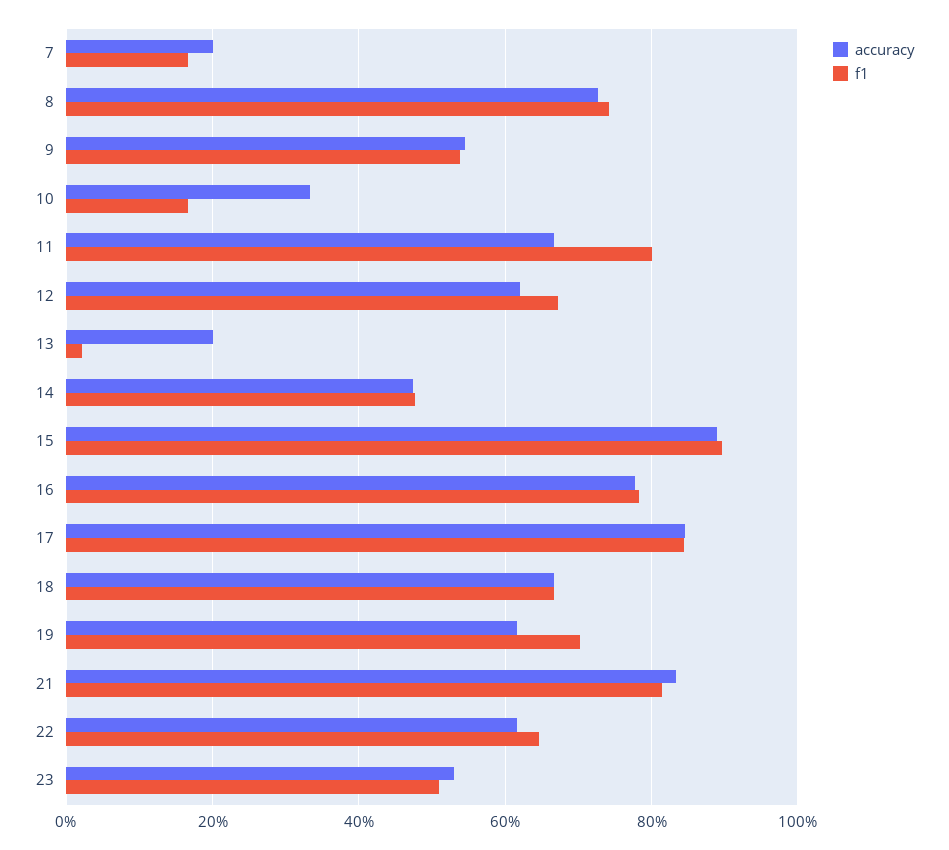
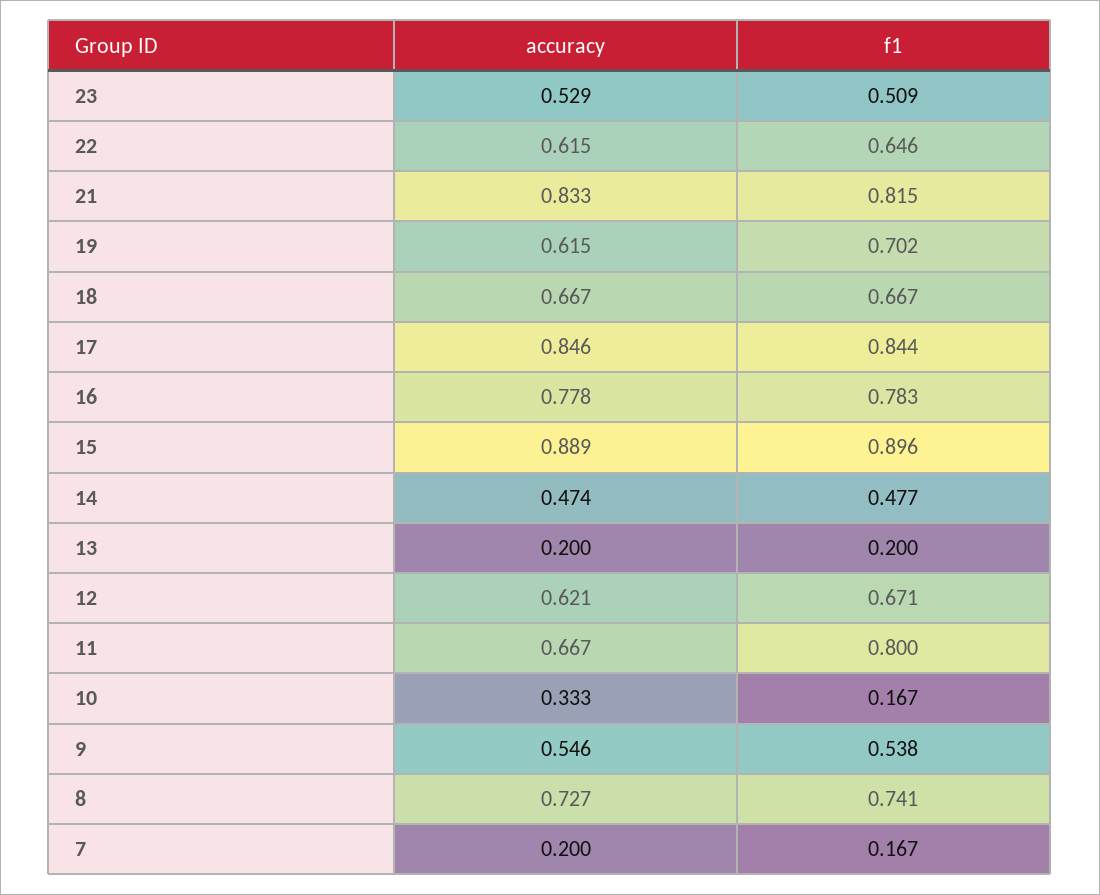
  {
    "accuracy": {
      "7": 0.2,
      "8": 0.727,
      "9": 0.546,
      "10": 0.333,
      "11": 0.667,
      "12": 0.621,
      "13": 0.2,
      "14": 0.474,
      "15": 0.889,
      "16": 0.778,
      "17": 0.846,
      "18": 0.667,
      "19": 0.615,
      "21": 0.833,
      "22": 0.615,
      "23": 0.529
    },
    "f1": {
      "7": 0.167,
      "8": 0.741,
      "9": 0.538,
      "10": 0.167,
      "11": 0.8,
      "12": 0.671,
-     "13": 0.02,
+     "13": 0.2,
      "14": 0.477,
      "15": 0.896,
      "16": 0.783,
      "17": 0.844,
      "18": 0.667,
      "19": 0.702,
      "21": 0.815,
      "22": 0.646,
      "23": 0.509
    }
  }

